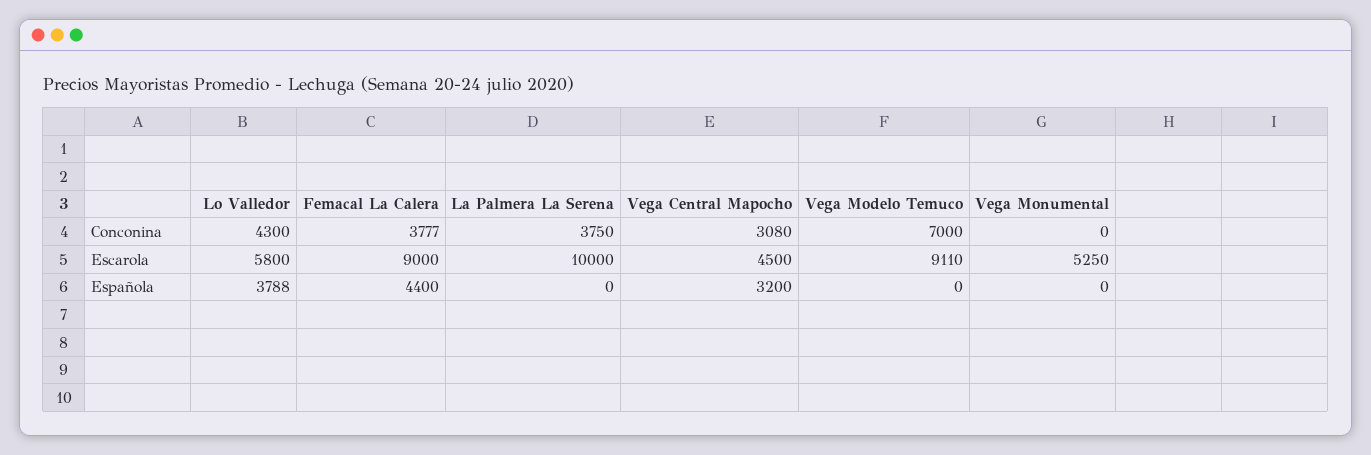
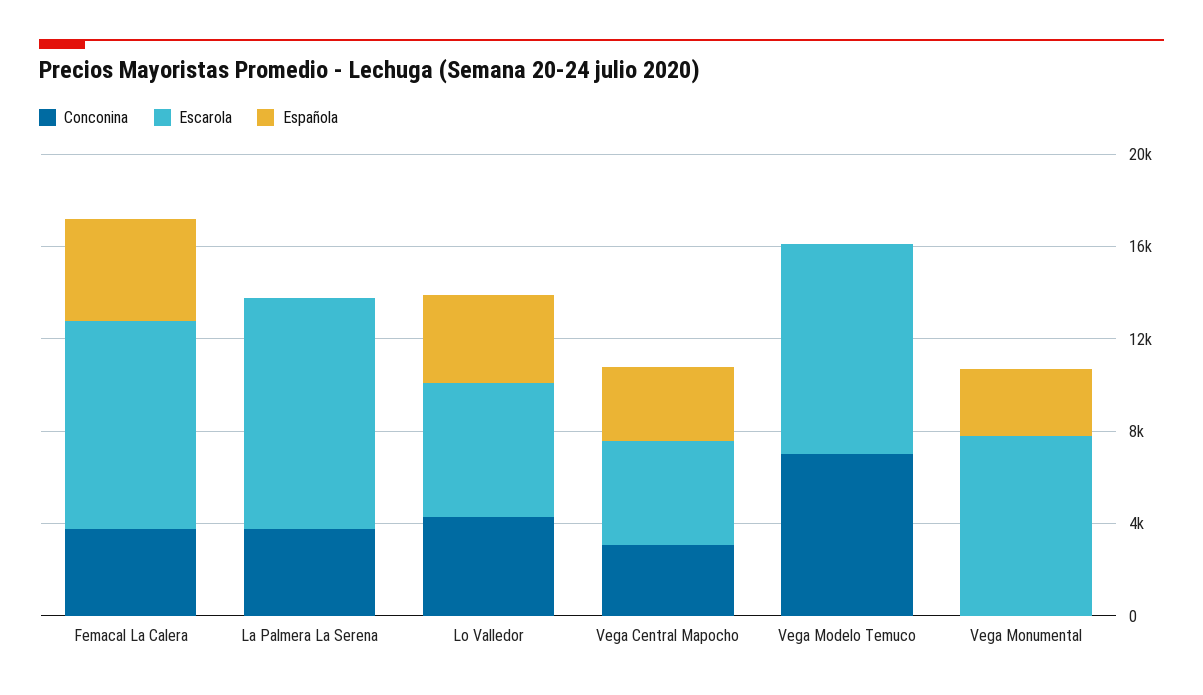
  {
    "Conconina": {
      "Lo Valledor": 4300,
      "Femacal La Calera": 3777,
      "La Palmera La Serena": 3750,
      "Vega Central Mapocho": 3080,
      "Vega Modelo Temuco": 7000,
      "Vega Monumental": 0
    },
    "Escarola": {
      "Lo Valledor": 5800,
      "Femacal La Calera": 9000,
      "La Palmera La Serena": 10000,
      "Vega Central Mapocho": 4500,
      "Vega Modelo Temuco": 9110,
-     "Vega Monumental": 5250
+     "Vega Monumental": 8000
    },
    "Española": {
      "Lo Valledor": 3788,
      "Femacal La Calera": 4400,
      "La Palmera La Serena": 0,
      "Vega Central Mapocho": 3200,
      "Vega Modelo Temuco": 0,
-     "Vega Monumental": 0
+     "Vega Monumental": 3000
    }
  }

